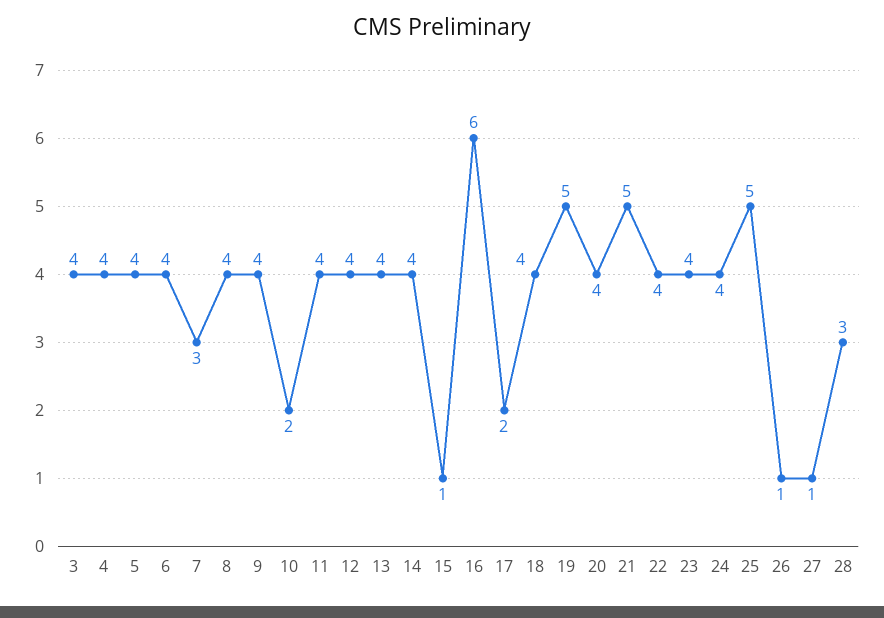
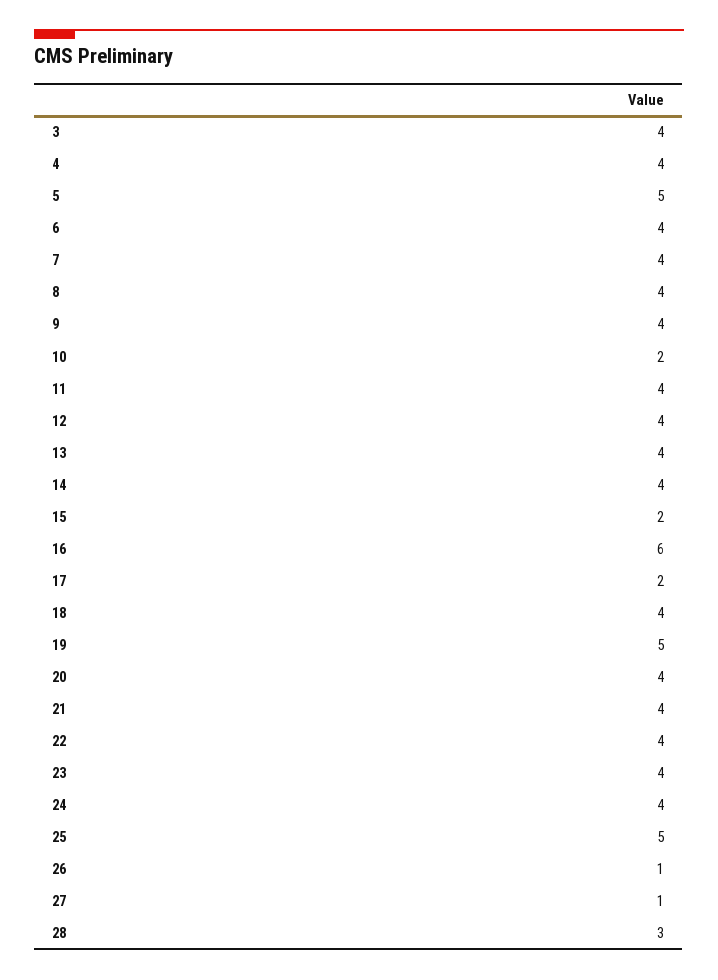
  {
    "3": 4,
    "4": 4,
-   "5": 4,
+   "5": 5,
    "6": 4,
-   "7": 3,
+   "7": 4,
    "8": 4,
    "9": 4,
    "10": 2,
    "11": 4,
    "12": 4,
    "13": 4,
    "14": 4,
-   "15": 1,
+   "15": 2,
    "16": 6,
    "17": 2,
    "18": 4,
    "19": 5,
    "20": 4,
-   "21": 5,
+   "21": 4,
    "22": 4,
    "23": 4,
    "24": 4,
    "25": 5,
    "26": 1,
    "27": 1,
    "28": 3
  }

